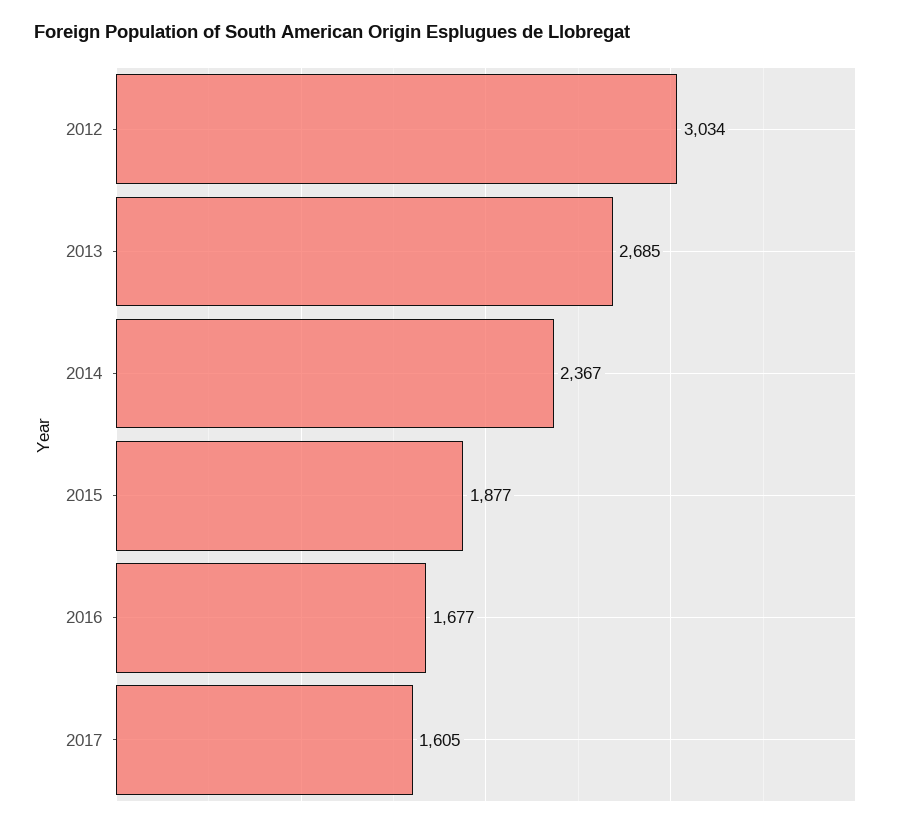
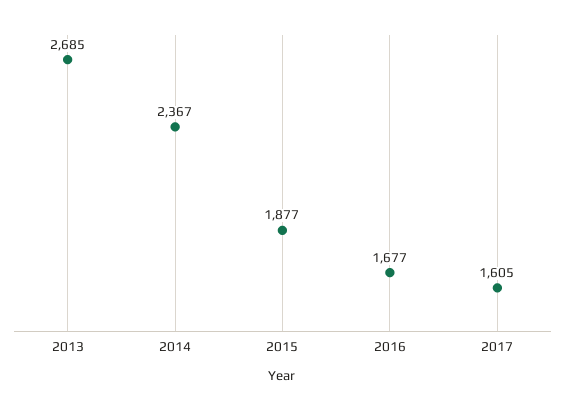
  {
-   "2012": 3034,
    "2013": 2685,
    "2014": 2367,
    "2015": 1877,
    "2016": 1677,
    "2017": 1605
  }

